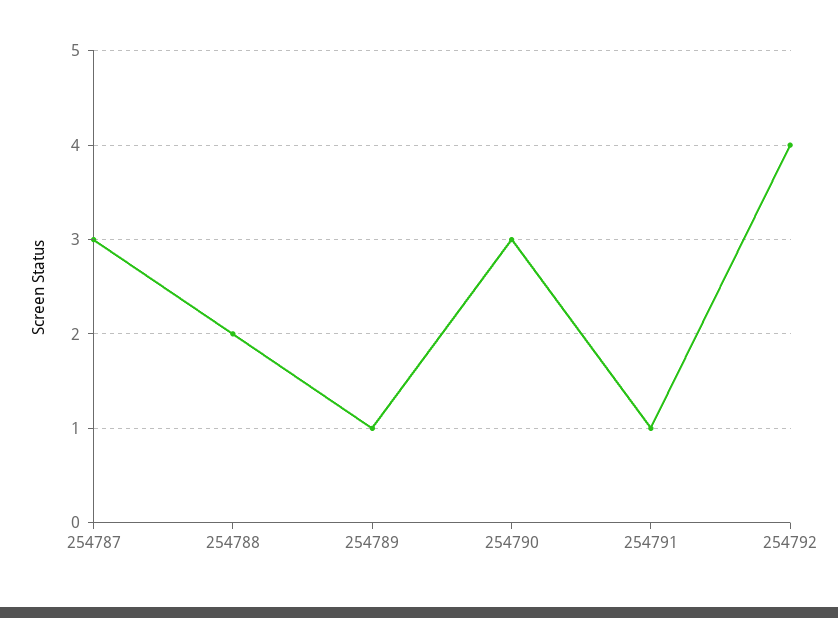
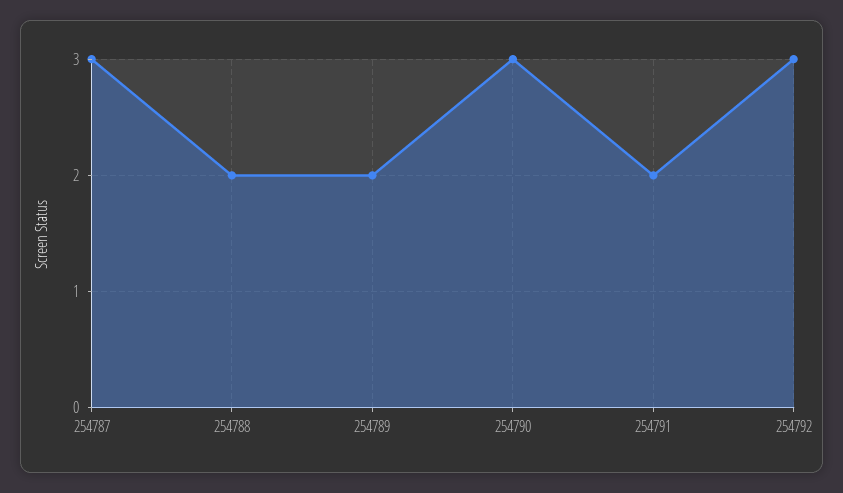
  {
    "254787": 3,
    "254788": 2,
-   "254789": 1,
+   "254789": 2,
    "254790": 3,
-   "254791": 1,
+   "254791": 2,
-   "254792": 4
+   "254792": 3
  }

